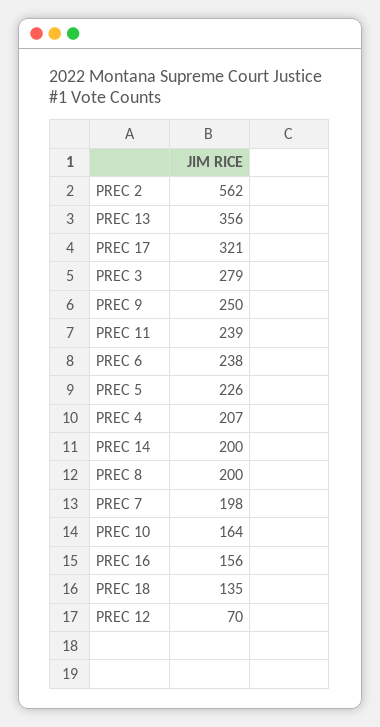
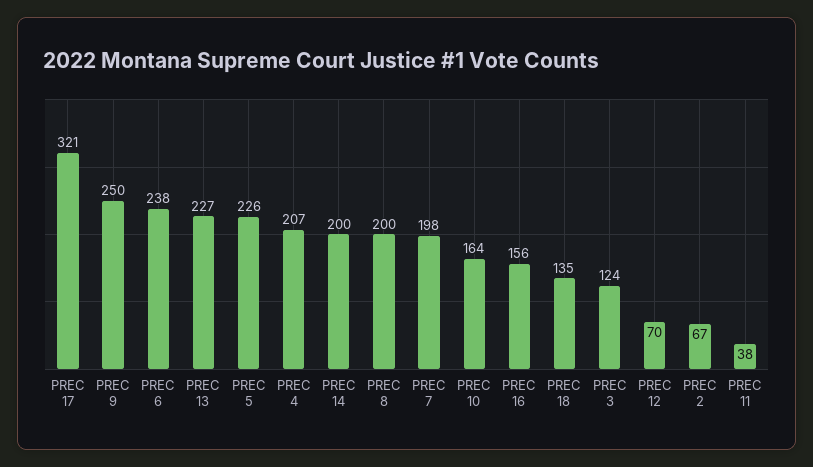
  {
-   "PREC 2": 562,
+   "PREC 2": 67,
-   "PREC 13": 356,
+   "PREC 13": 227,
    "PREC 17": 321,
-   "PREC 3": 279,
+   "PREC 3": 124,
    "PREC 9": 250,
-   "PREC 11": 239,
+   "PREC 11": 38,
    "PREC 6": 238,
    "PREC 5": 226,
    "PREC 4": 207,
    "PREC 14": 200,
    "PREC 8": 200,
    "PREC 7": 198,
    "PREC 10": 164,
    "PREC 16": 156,
    "PREC 18": 135,
    "PREC 12": 70
  }

